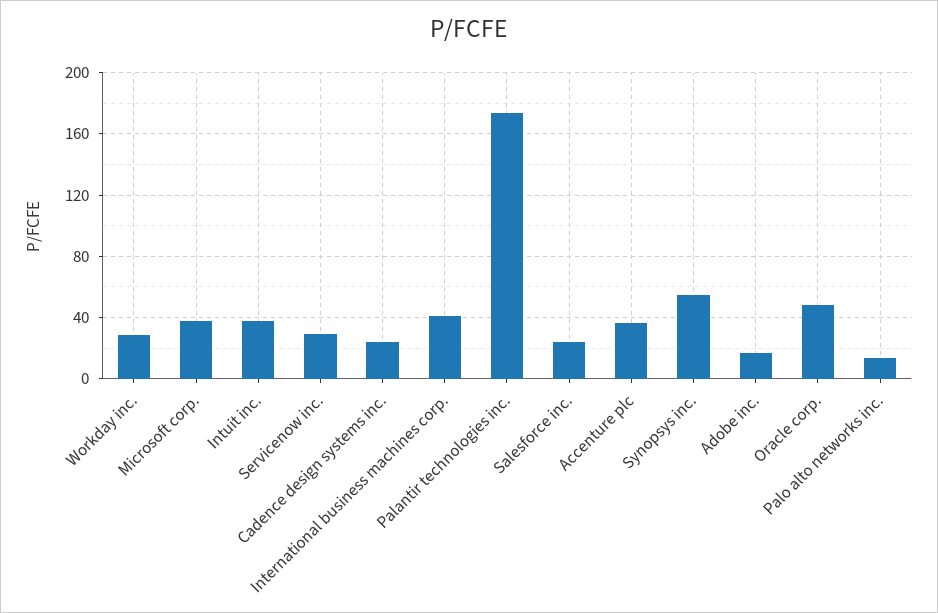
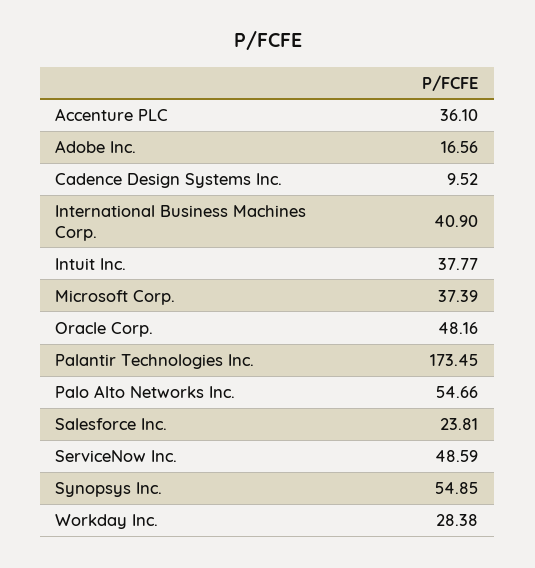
  {
    "Workday inc.": 28.38,
    "Microsoft corp.": 37.39,
    "Intuit inc.": 37.77,
-   "Servicenow inc.": 30,
+   "Servicenow inc.": 48.59,
-   "Cadence design systems inc.": 25,
+   "Cadence design systems inc.": 9.52,
    "International business machines corp.": 40.9,
    "Palantir technologies inc.": 173.45,
    "Salesforce inc.": 23.81,
    "Accenture plc": 36.1,
    "Synopsys inc.": 54.85,
    "Adobe inc.": 16.56,
    "Oracle corp.": 48.16,
-   "Palo alto networks inc.": 15
+   "Palo alto networks inc.": 54.66
  }

